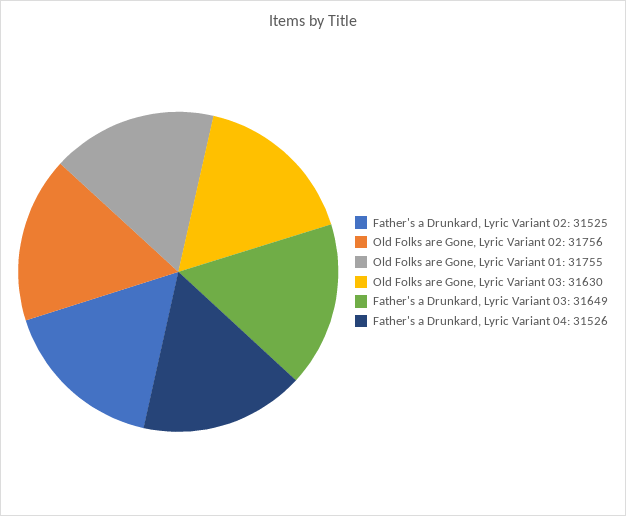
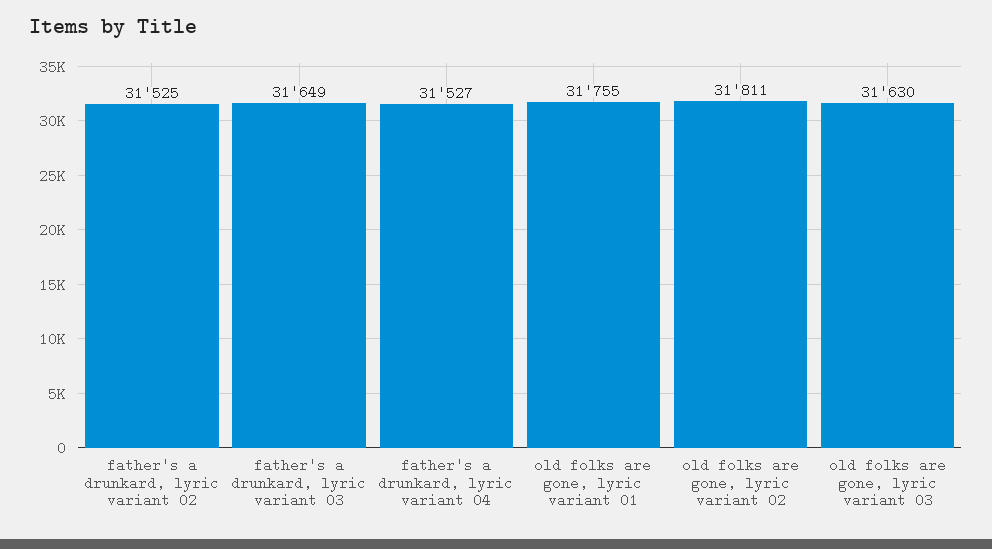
  {
    "Father's a Drunkard, Lyric Variant 02": 31525,
-   "Old Folks are Gone, Lyric Variant 02": 31756,
+   "Old Folks are Gone, Lyric Variant 02": 31811,
    "Old Folks are Gone, Lyric Variant 01": 31755,
    "Old Folks are Gone, Lyric Variant 03": 31630,
    "Father's a Drunkard, Lyric Variant 03": 31649,
-   "Father's a Drunkard, Lyric Variant 04": 31526
+   "Father's a Drunkard, Lyric Variant 04": 31527
  }

